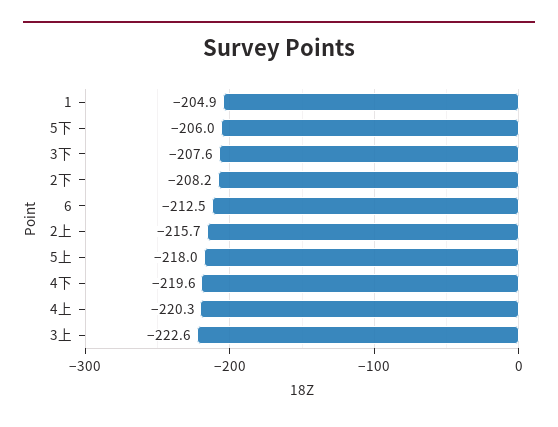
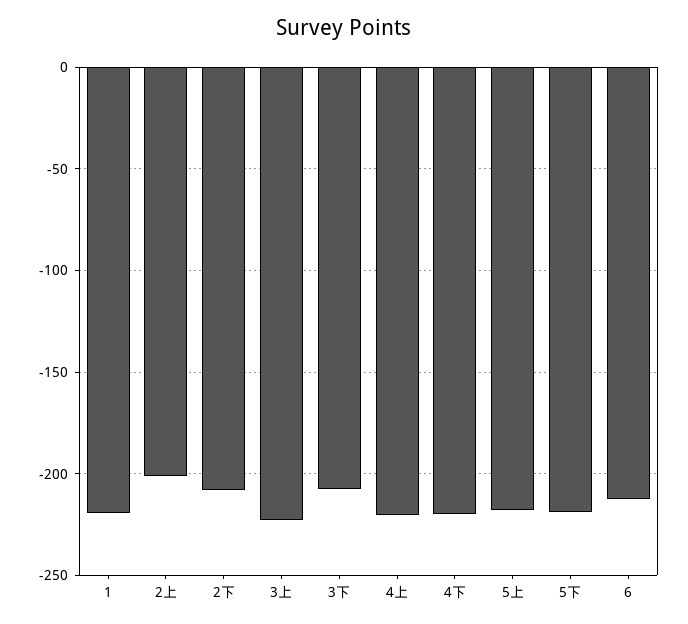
  {
-   "1": -204.9,
+   "1": -220,
-   "5下": -206,
+   "5下": -220,
    "3下": -207.6,
    "2下": -208.2,
    "6": -212.5,
-   "2上": -215.7,
+   "2上": -200,
    "5上": -218,
    "4下": -219.6,
    "4上": -220.3,
    "3上": -222.6
  }

